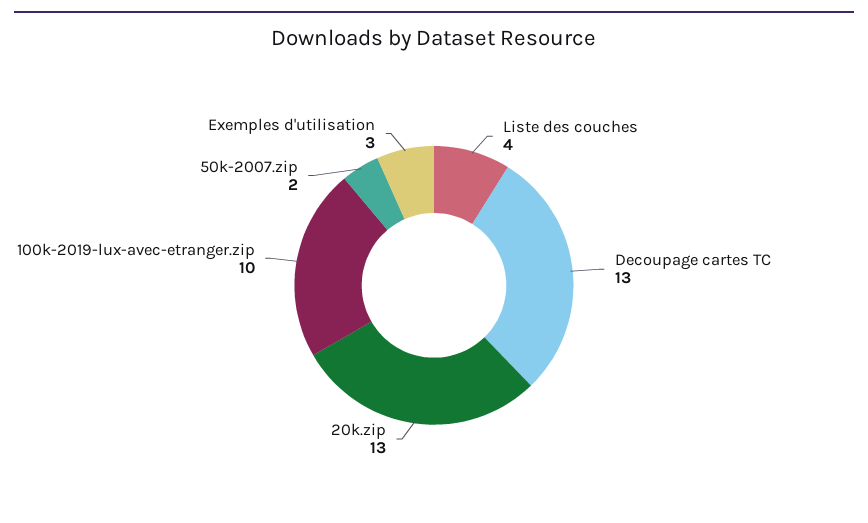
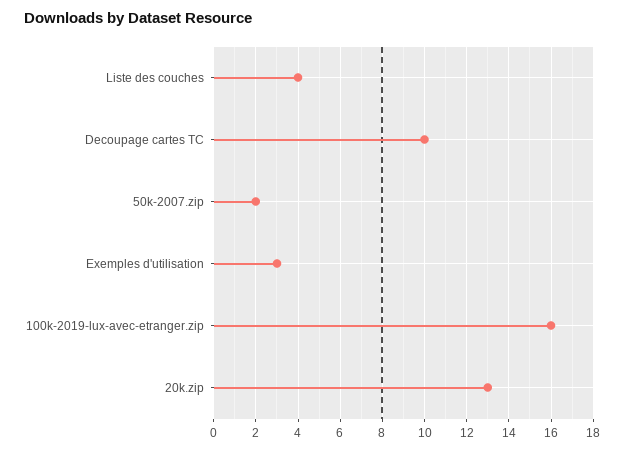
  {
    "Liste des couches": 4,
-   "Decoupage cartes TC": 13,
+   "Decoupage cartes TC": 10,
    "20k.zip": 13,
-   "100k-2019-lux-avec-etranger.zip": 10,
+   "100k-2019-lux-avec-etranger.zip": 16,
    "50k-2007.zip": 2,
    "Exemples d'utilisation": 3
  }

